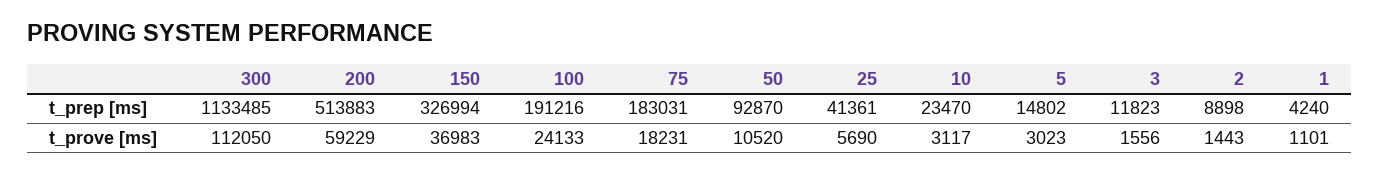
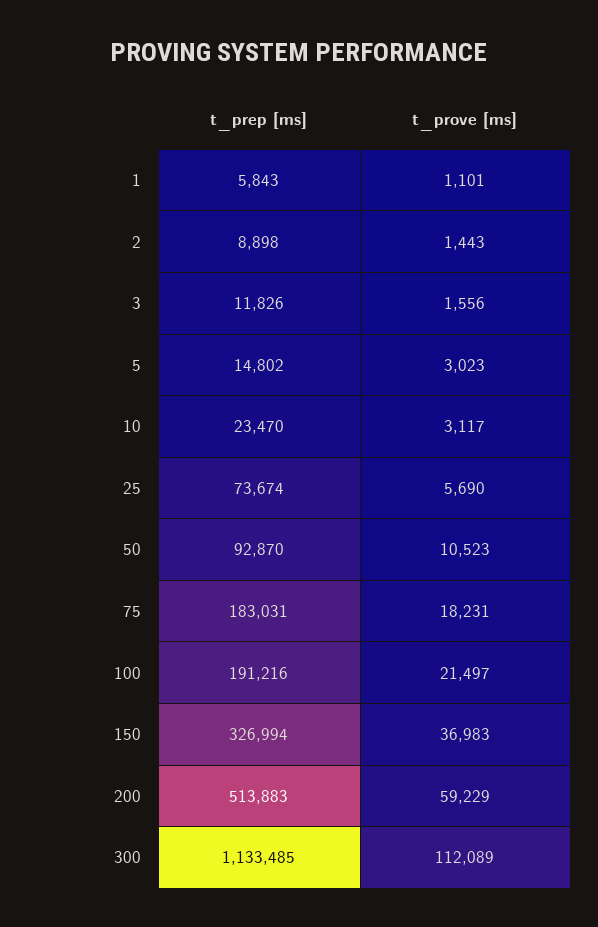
  {
    "300": {
      "t_prep [ms]": 1133485,
-     "t_prove [ms]": 112050
+     "t_prove [ms]": 112089
    },
    "200": {
      "t_prep [ms]": 513883,
      "t_prove [ms]": 59229
    },
    "150": {
      "t_prep [ms]": 326994,
      "t_prove [ms]": 36983
    },
    "100": {
      "t_prep [ms]": 191216,
-     "t_prove [ms]": 24133
+     "t_prove [ms]": 21497
    },
    "75": {
      "t_prep [ms]": 183031,
      "t_prove [ms]": 18231
    },
    "50": {
      "t_prep [ms]": 92870,
-     "t_prove [ms]": 10520
+     "t_prove [ms]": 10523
    },
    "25": {
-     "t_prep [ms]": 41361,
+     "t_prep [ms]": 73674,
      "t_prove [ms]": 5690
    },
    "10": {
      "t_prep [ms]": 23470,
      "t_prove [ms]": 3117
    },
    "5": {
      "t_prep [ms]": 14802,
      "t_prove [ms]": 3023
    },
    "3": {
-     "t_prep [ms]": 11823,
+     "t_prep [ms]": 11826,
      "t_prove [ms]": 1556
    },
    "2": {
      "t_prep [ms]": 8898,
      "t_prove [ms]": 1443
    },
    "1": {
-     "t_prep [ms]": 4240,
+     "t_prep [ms]": 5843,
      "t_prove [ms]": 1101
    }
  }

